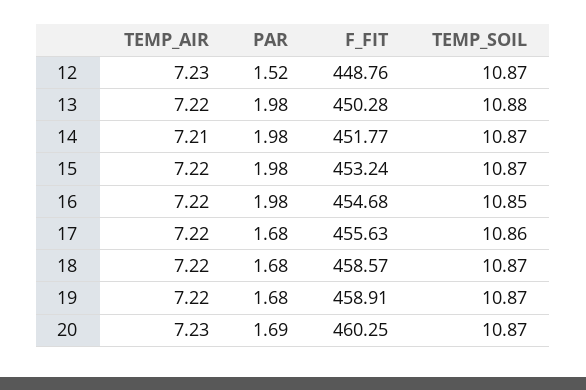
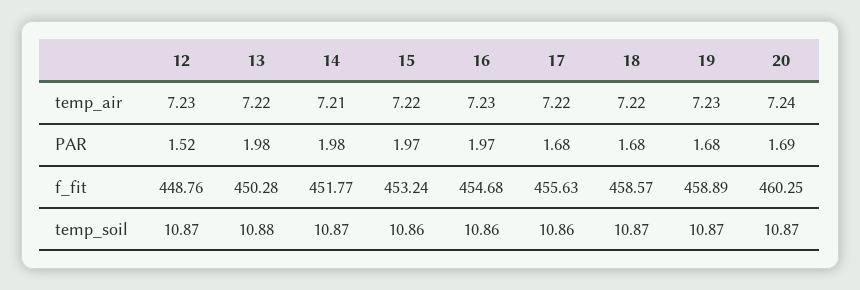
  {
    "TEMP_AIR": {
      "12": 7.23,
      "13": 7.22,
      "14": 7.21,
      "15": 7.22,
-     "16": 7.22,
+     "16": 7.23,
      "17": 7.22,
      "18": 7.22,
-     "19": 7.22,
+     "19": 7.23,
-     "20": 7.23
+     "20": 7.24
    },
    "PAR": {
      "12": 1.52,
      "13": 1.98,
      "14": 1.98,
-     "15": 1.98,
+     "15": 1.97,
-     "16": 1.98,
+     "16": 1.97,
      "17": 1.68,
      "18": 1.68,
      "19": 1.68,
      "20": 1.69
    },
    "F_FIT": {
      "12": 448.76,
      "13": 450.28,
      "14": 451.77,
      "15": 453.24,
      "16": 454.68,
      "17": 455.63,
      "18": 458.57,
-     "19": 458.91,
+     "19": 458.89,
      "20": 460.25
    },
    "TEMP_SOIL": {
      "12": 10.87,
      "13": 10.88,
      "14": 10.87,
-     "15": 10.87,
+     "15": 10.86,
-     "16": 10.85,
+     "16": 10.86,
      "17": 10.86,
      "18": 10.87,
      "19": 10.87,
      "20": 10.87
    }
  }

